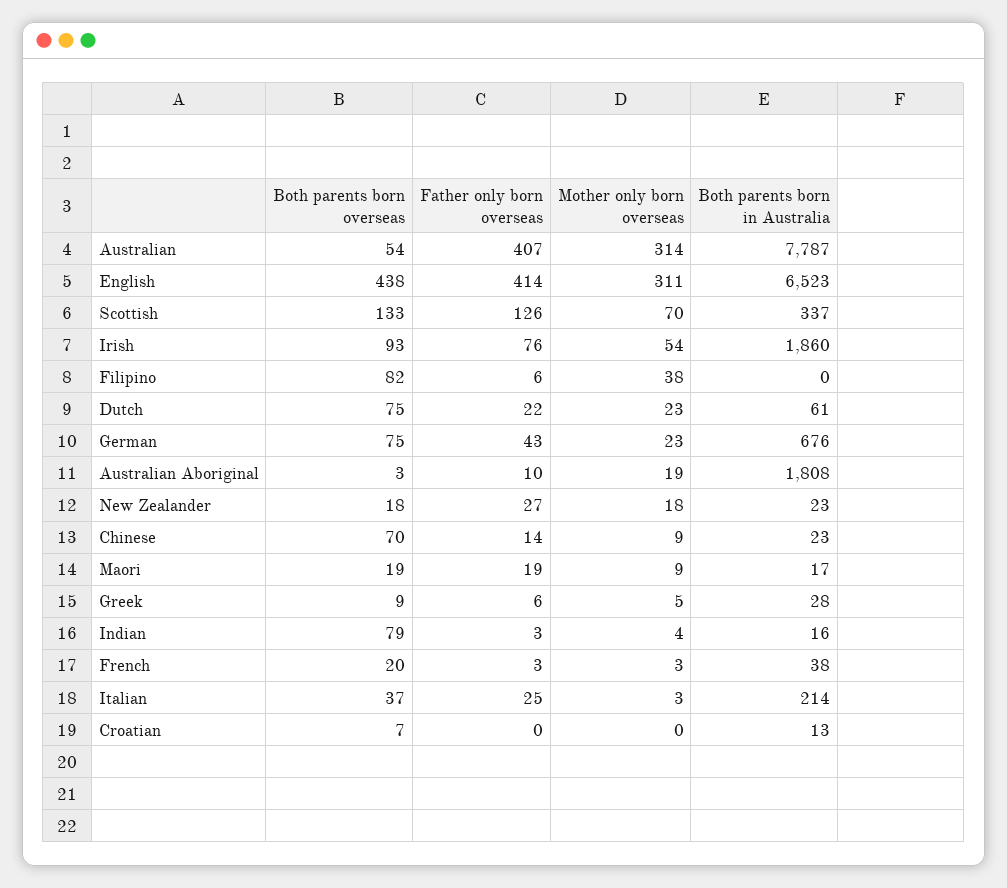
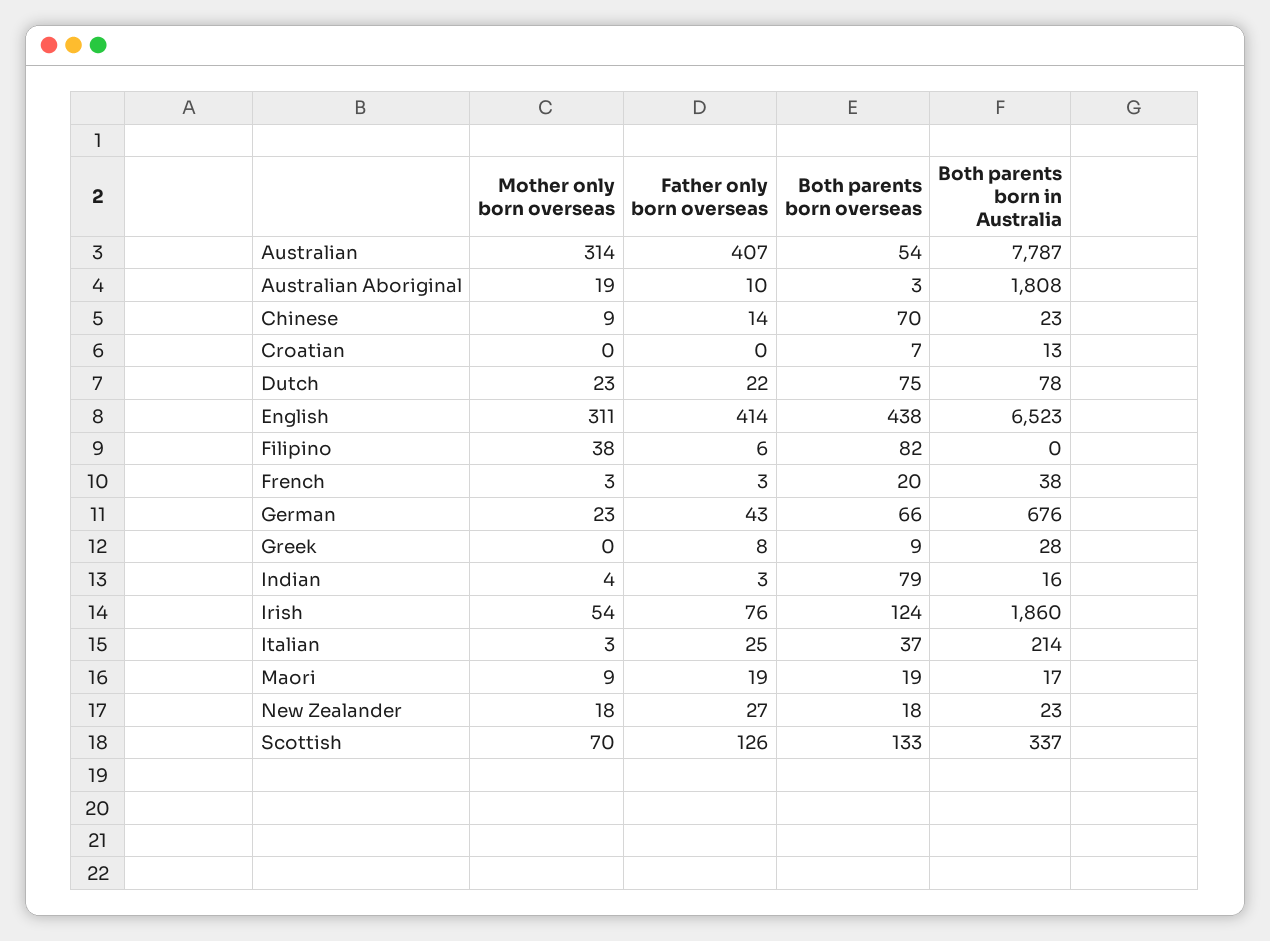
  {
    "Both parents born overseas": {
      "Australian": 54,
      "English": 438,
      "Scottish": 133,
-     "Irish": 93,
+     "Irish": 124,
      "Filipino": 82,
      "Dutch": 75,
-     "German": 75,
+     "German": 66,
      "Australian Aboriginal": 3,
      "New Zealander": 18,
      "Chinese": 70,
      "Maori": 19,
      "Greek": 9,
      "Indian": 79,
      "French": 20,
      "Italian": 37,
      "Croatian": 7
    },
    "Father only born overseas": {
      "Australian": 407,
      "English": 414,
      "Scottish": 126,
      "Irish": 76,
      "Filipino": 6,
      "Dutch": 22,
      "German": 43,
      "Australian Aboriginal": 10,
      "New Zealander": 27,
      "Chinese": 14,
      "Maori": 19,
-     "Greek": 6,
+     "Greek": 8,
      "Indian": 3,
      "French": 3,
      "Italian": 25,
      "Croatian": 0
    },
    "Mother only born overseas": {
      "Australian": 314,
      "English": 311,
      "Scottish": 70,
      "Irish": 54,
      "Filipino": 38,
      "Dutch": 23,
      "German": 23,
      "Australian Aboriginal": 19,
      "New Zealander": 18,
      "Chinese": 9,
      "Maori": 9,
-     "Greek": 5,
+     "Greek": 0,
      "Indian": 4,
      "French": 3,
      "Italian": 3,
      "Croatian": 0
    },
    "Both parents born in Australia": {
      "Australian": 7787,
      "English": 6523,
      "Scottish": 337,
      "Irish": 1860,
      "Filipino": 0,
-     "Dutch": 61,
+     "Dutch": 78,
      "German": 676,
      "Australian Aboriginal": 1808,
      "New Zealander": 23,
      "Chinese": 23,
      "Maori": 17,
      "Greek": 28,
      "Indian": 16,
      "French": 38,
      "Italian": 214,
      "Croatian": 13
    }
  }

